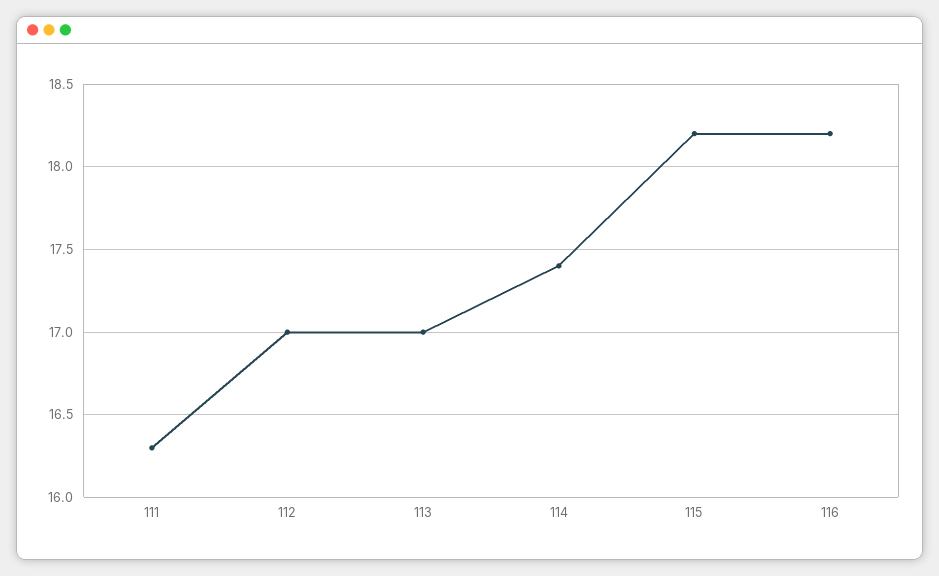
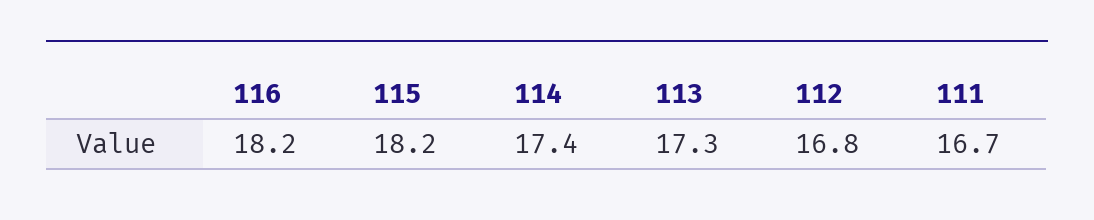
  {
-   "111": 16.3,
+   "111": 16.7,
-   "112": 17,
+   "112": 16.8,
-   "113": 17,
+   "113": 17.3,
    "114": 17.4,
    "115": 18.2,
    "116": 18.2
  }

